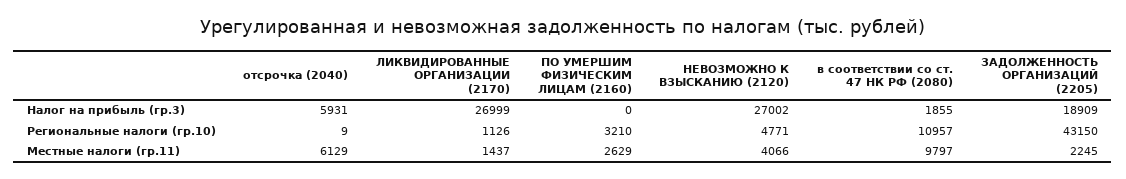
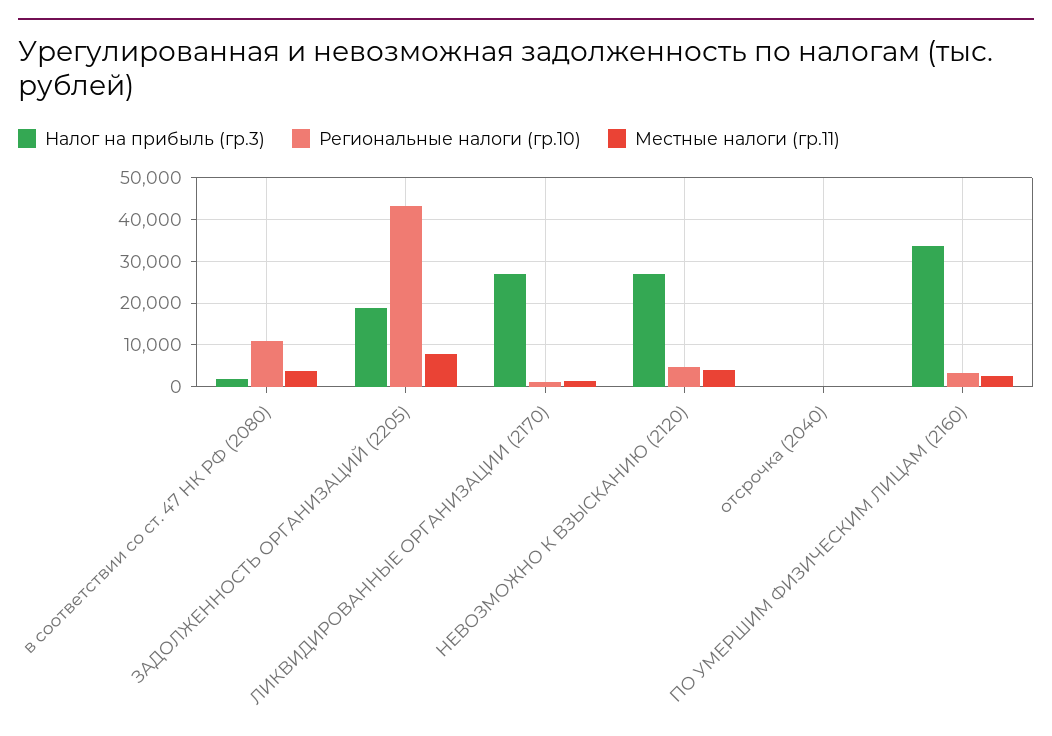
  {
    "Налог на прибыль (гр.3)": {
-     "отсрочка (2040)": 5931,
+     "отсрочка (2040)": 0,
      "ЛИКВИДИРОВАННЫЕ ОРГАНИЗАЦИИ (2170)": 26999,
-     "ПО УМЕРШИМ ФИЗИЧЕСКИМ ЛИЦАМ (2160)": 0,
+     "ПО УМЕРШИМ ФИЗИЧЕСКИМ ЛИЦАМ (2160)": 34000,
      "НЕВОЗМОЖНО К ВЗЫСКАНИЮ (2120)": 27002,
      "в соответствии со ст. 47 НК РФ (2080)": 1855,
      "ЗАДОЛЖЕННОСТЬ ОРГАНИЗАЦИЙ (2205)": 18909
    },
    "Региональные налоги (гр.10)": {
      "отсрочка (2040)": 9,
      "ЛИКВИДИРОВАННЫЕ ОРГАНИЗАЦИИ (2170)": 1126,
      "ПО УМЕРШИМ ФИЗИЧЕСКИМ ЛИЦАМ (2160)": 3210,
      "НЕВОЗМОЖНО К ВЗЫСКАНИЮ (2120)": 4771,
      "в соответствии со ст. 47 НК РФ (2080)": 10957,
      "ЗАДОЛЖЕННОСТЬ ОРГАНИЗАЦИЙ (2205)": 43150
    },
    "Местные налоги (гр.11)": {
-     "отсрочка (2040)": 6129,
+     "отсрочка (2040)": 0,
      "ЛИКВИДИРОВАННЫЕ ОРГАНИЗАЦИИ (2170)": 1437,
      "ПО УМЕРШИМ ФИЗИЧЕСКИМ ЛИЦАМ (2160)": 2629,
      "НЕВОЗМОЖНО К ВЗЫСКАНИЮ (2120)": 4066,
-     "в соответствии со ст. 47 НК РФ (2080)": 9797,
+     "в соответствии со ст. 47 НК РФ (2080)": 4000,
-     "ЗАДОЛЖЕННОСТЬ ОРГАНИЗАЦИЙ (2205)": 2245
+     "ЗАДОЛЖЕННОСТЬ ОРГАНИЗАЦИЙ (2205)": 8000
    }
  }

